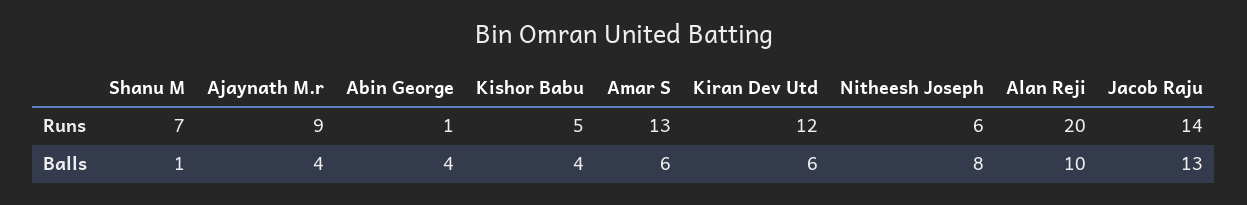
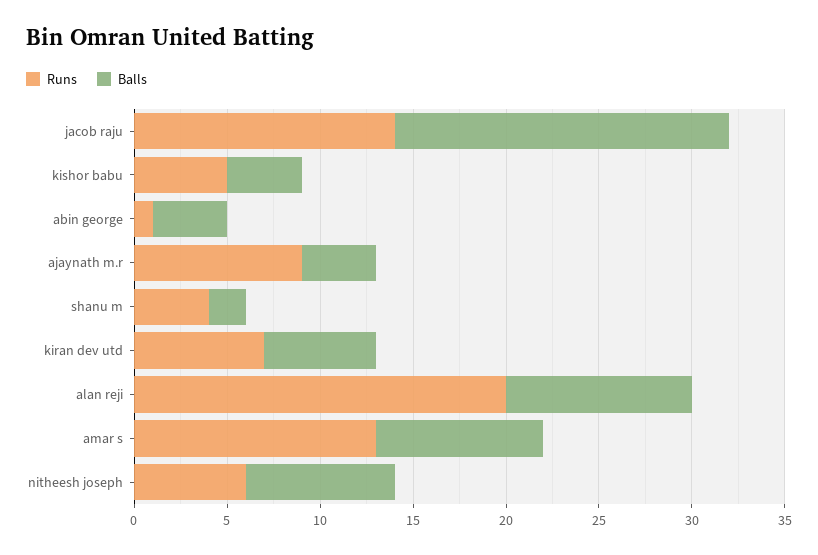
  {
    "Runs": {
-     "Shanu M": 7,
+     "Shanu M": 4,
      "Ajaynath M.r": 9,
      "Abin George": 1,
      "Kishor Babu": 5,
      "Amar S": 13,
-     "Kiran Dev Utd": 12,
+     "Kiran Dev Utd": 7,
      "Nitheesh Joseph": 6,
      "Alan Reji": 20,
      "Jacob Raju": 14
    },
    "Balls": {
-     "Shanu M": 1,
+     "Shanu M": 2,
      "Ajaynath M.r": 4,
      "Abin George": 4,
      "Kishor Babu": 4,
-     "Amar S": 6,
+     "Amar S": 9,
      "Kiran Dev Utd": 6,
      "Nitheesh Joseph": 8,
      "Alan Reji": 10,
-     "Jacob Raju": 13
+     "Jacob Raju": 18
    }
  }

